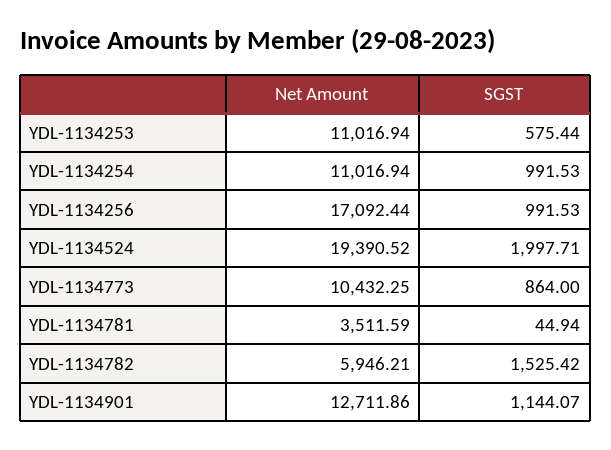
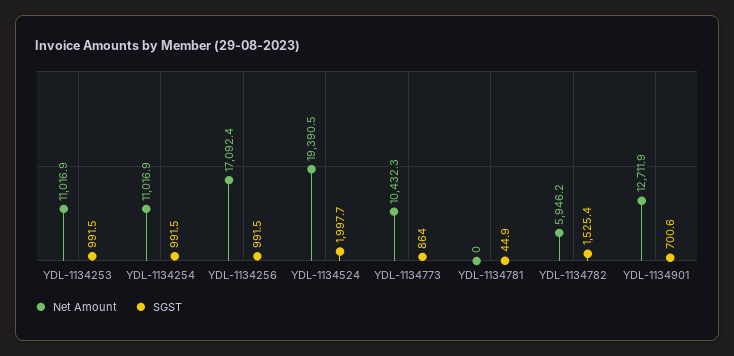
  {
    "Net Amount": {
      "YDL-1134253": 11016.94,
      "YDL-1134254": 11016.94,
      "YDL-1134256": 17092.44,
      "YDL-1134524": 19390.52,
      "YDL-1134773": 10432.25,
-     "YDL-1134781": 3511.59,
+     "YDL-1134781": 0,
      "YDL-1134782": 5946.21,
      "YDL-1134901": 12711.86
    },
    "SGST": {
-     "YDL-1134253": 575.44,
+     "YDL-1134253": 991.5,
      "YDL-1134254": 991.53,
      "YDL-1134256": 991.53,
      "YDL-1134524": 1997.71,
      "YDL-1134773": 864,
      "YDL-1134781": 44.94,
      "YDL-1134782": 1525.42,
-     "YDL-1134901": 1144.07
+     "YDL-1134901": 700.6
    }
  }

